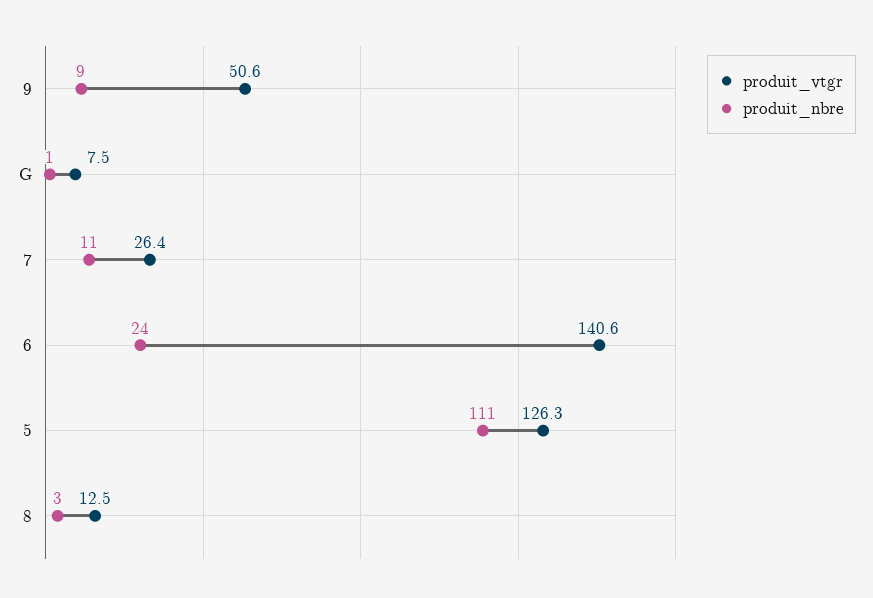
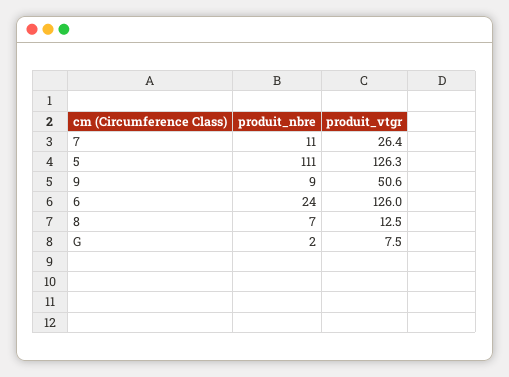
  {
    "produit_vtgr": {
      "9": 50.6,
      "G": 7.5,
      "7": 26.4,
-     "6": 140.6,
+     "6": 126,
      "5": 126.3,
      "8": 12.5
    },
    "produit_nbre": {
      "9": 9,
-     "G": 1,
+     "G": 2,
      "7": 11,
      "6": 24,
      "5": 111,
-     "8": 3
+     "8": 7
    }
  }

